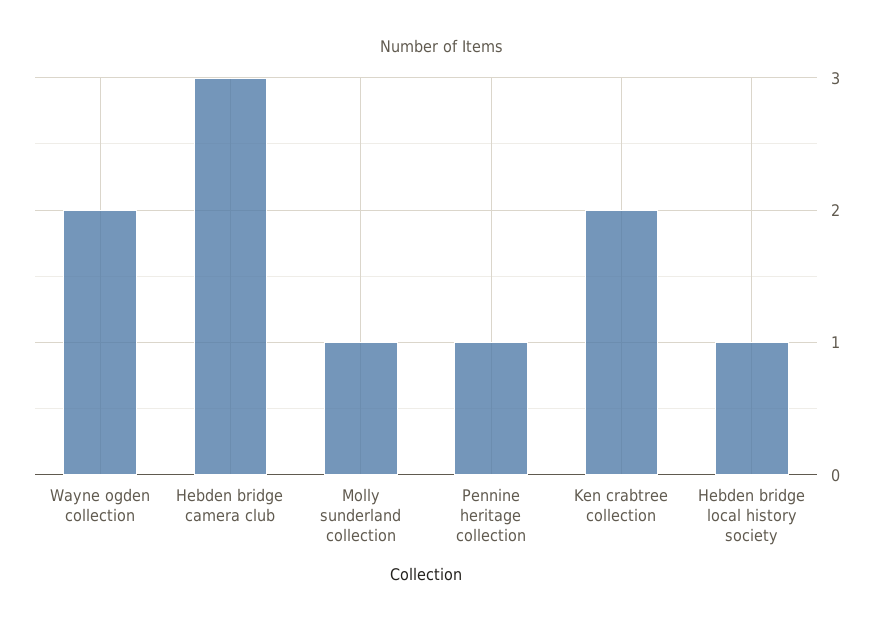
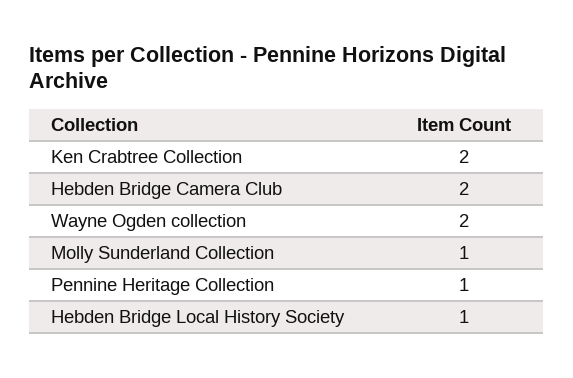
  {
    "Wayne ogden collection": 2,
-   "Hebden bridge camera club": 3,
+   "Hebden bridge camera club": 2,
    "Molly sunderland collection": 1,
    "Pennine heritage collection": 1,
    "Ken crabtree collection": 2,
    "Hebden bridge local history society": 1
  }

